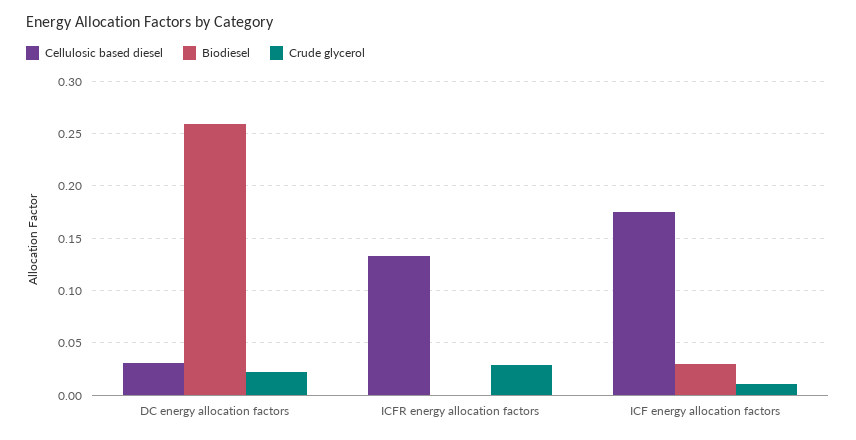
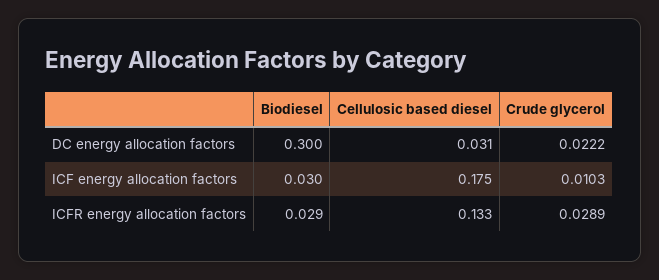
  {
    "Cellulosic based diesel": {
      "DC energy allocation factors": 0.031,
      "ICFR energy allocation factors": 0.133,
      "ICF energy allocation factors": 0.175
    },
    "Biodiesel": {
-     "DC energy allocation factors": 0.26,
+     "DC energy allocation factors": 0.3,
-     "ICFR energy allocation factors": 0,
+     "ICFR energy allocation factors": 0.029,
      "ICF energy allocation factors": 0.03
    },
    "Crude glycerol": {
      "DC energy allocation factors": 0.0222,
      "ICFR energy allocation factors": 0.0289,
      "ICF energy allocation factors": 0.0103
    }
  }

